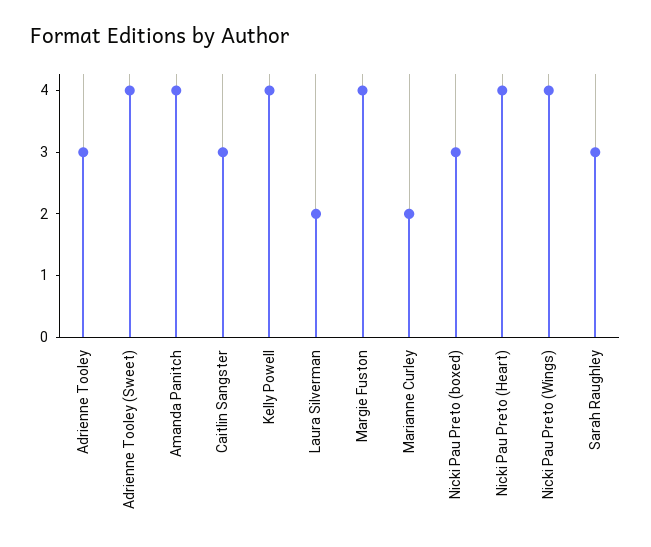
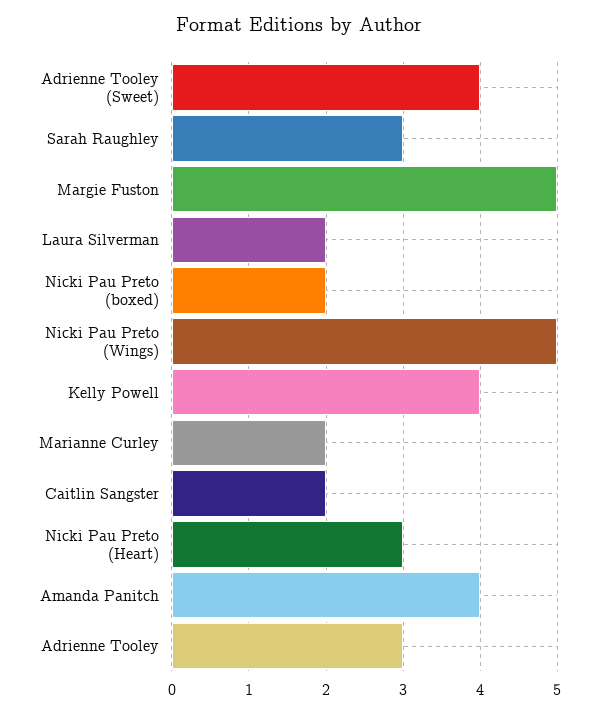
  {
    "Adrienne Tooley": 3,
    "Adrienne Tooley (Sweet)": 4,
    "Amanda Panitch": 4,
-   "Caitlin Sangster": 3,
+   "Caitlin Sangster": 2,
    "Kelly Powell": 4,
    "Laura Silverman": 2,
-   "Margie Fuston": 4,
+   "Margie Fuston": 5,
    "Marianne Curley": 2,
-   "Nicki Pau Preto (boxed)": 3,
+   "Nicki Pau Preto (boxed)": 2,
-   "Nicki Pau Preto (Heart)": 4,
+   "Nicki Pau Preto (Heart)": 3,
-   "Nicki Pau Preto (Wings)": 4,
+   "Nicki Pau Preto (Wings)": 5,
    "Sarah Raughley": 3
  }

